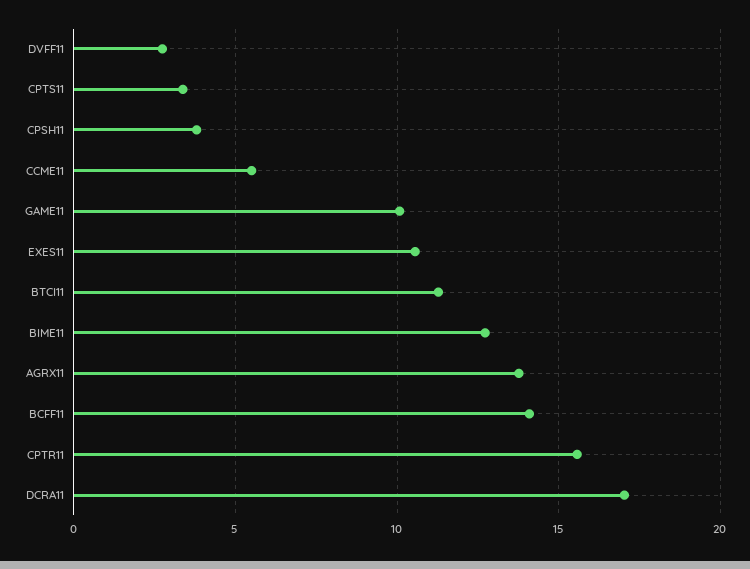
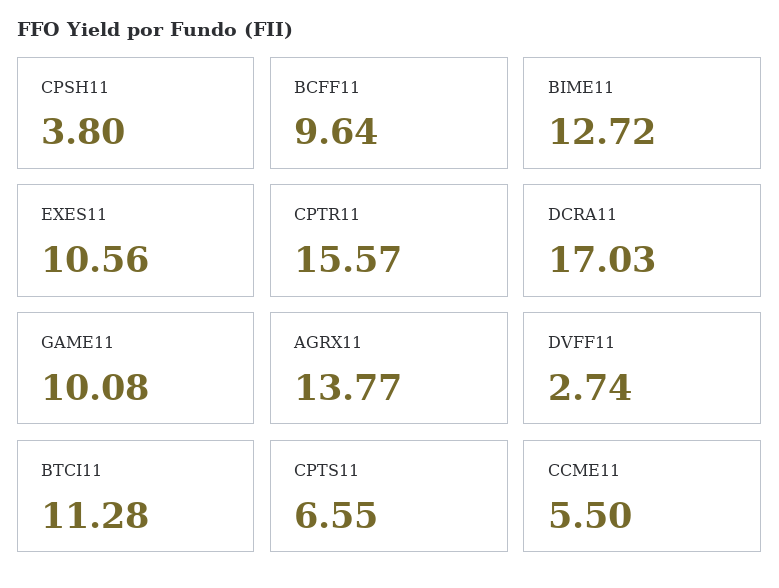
  {
    "DVFF11": 2.74,
-   "CPTS11": 3.5,
+   "CPTS11": 6.55,
    "CPSH11": 3.8,
    "CCME11": 5.5,
    "GAME11": 10.08,
    "EXES11": 10.56,
    "BTCI11": 11.28,
    "BIME11": 12.72,
    "AGRX11": 13.77,
-   "BCFF11": 14,
+   "BCFF11": 9.64,
    "CPTR11": 15.57,
    "DCRA11": 17.03
  }

